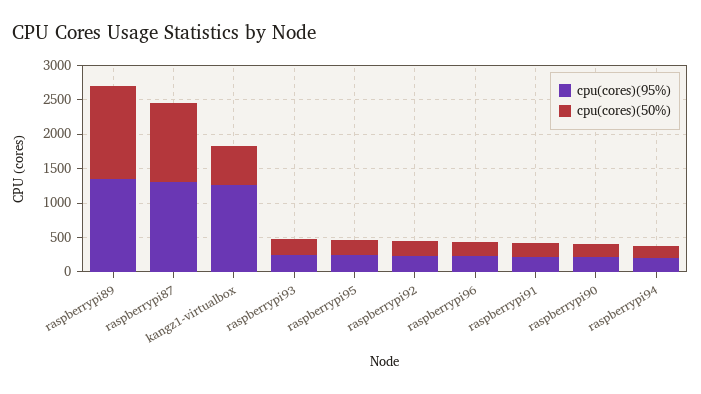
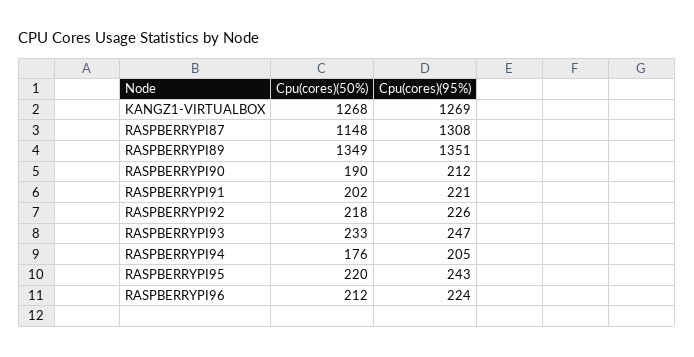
  {
    "cpu(cores)(95%)": {
      "raspberrypi89": 1351,
      "raspberrypi87": 1308,
      "kangz1-virtualbox": 1269,
      "raspberrypi93": 247,
      "raspberrypi95": 243,
      "raspberrypi92": 226,
      "raspberrypi96": 224,
      "raspberrypi91": 221,
      "raspberrypi90": 212,
      "raspberrypi94": 205
    },
    "cpu(cores)(50%)": {
      "raspberrypi89": 1349,
      "raspberrypi87": 1148,
-     "kangz1-virtualbox": 500,
+     "kangz1-virtualbox": 1268,
      "raspberrypi93": 233,
      "raspberrypi95": 220,
      "raspberrypi92": 218,
      "raspberrypi96": 212,
      "raspberrypi91": 202,
      "raspberrypi90": 190,
      "raspberrypi94": 176
    }
  }

